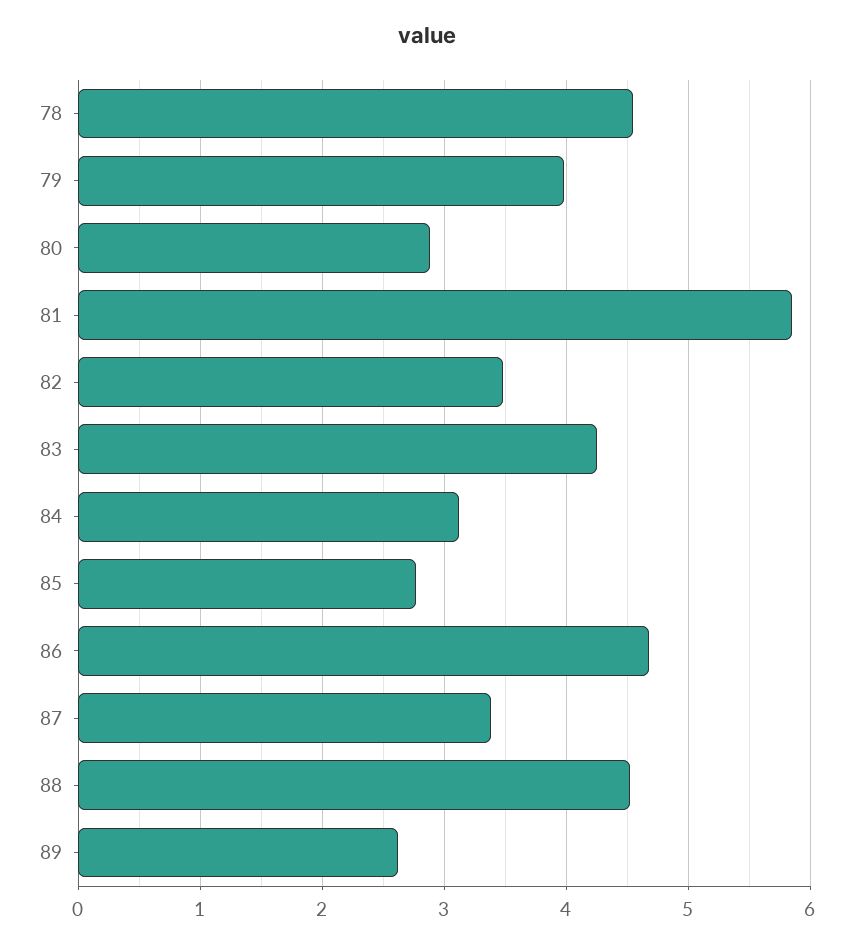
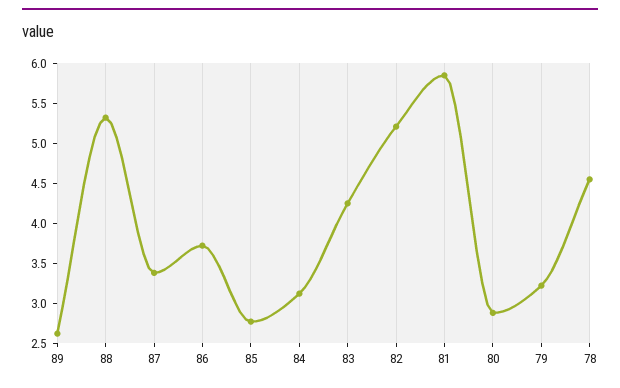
  {
    "78": 4.6,
-   "79": 4,
+   "79": 3.25,
    "80": 2.9,
    "81": 5.9,
-   "82": 3.5,
+   "82": 5.25,
    "83": 4.3,
    "84": 3.1,
    "85": 2.8,
-   "86": 4.7,
+   "86": 3.75,
    "87": 3.4,
-   "88": 4.5,
+   "88": 5.25,
    "89": 2.6
  }

